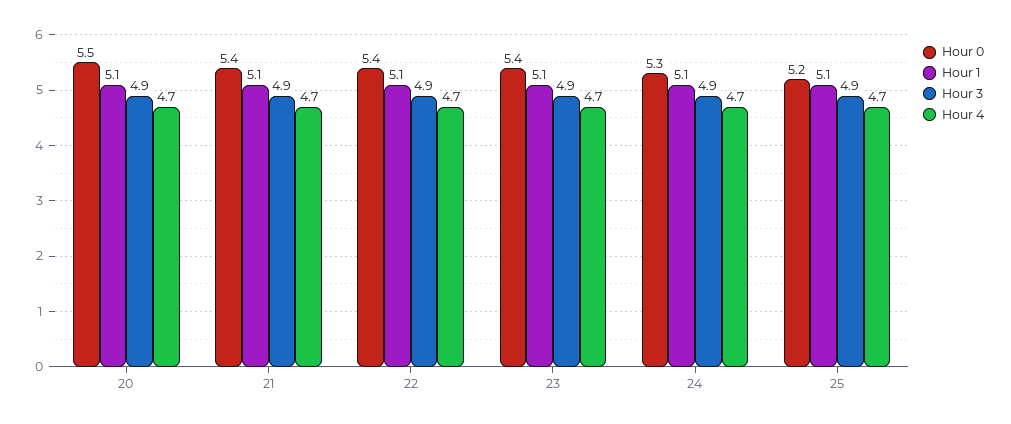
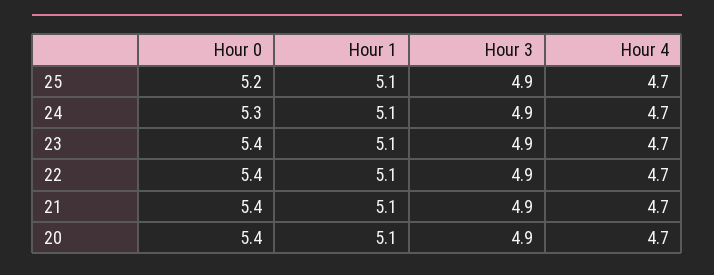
  {
    "Hour 0": {
-     "20": 5.5,
+     "20": 5.4,
      "21": 5.4,
      "22": 5.4,
      "23": 5.4,
      "24": 5.3,
      "25": 5.2
    },
    "Hour 1": {
      "20": 5.1,
      "21": 5.1,
      "22": 5.1,
      "23": 5.1,
      "24": 5.1,
      "25": 5.1
    },
    "Hour 3": {
      "20": 4.9,
      "21": 4.9,
      "22": 4.9,
      "23": 4.9,
      "24": 4.9,
      "25": 4.9
    },
    "Hour 4": {
      "20": 4.7,
      "21": 4.7,
      "22": 4.7,
      "23": 4.7,
      "24": 4.7,
      "25": 4.7
    }
  }

